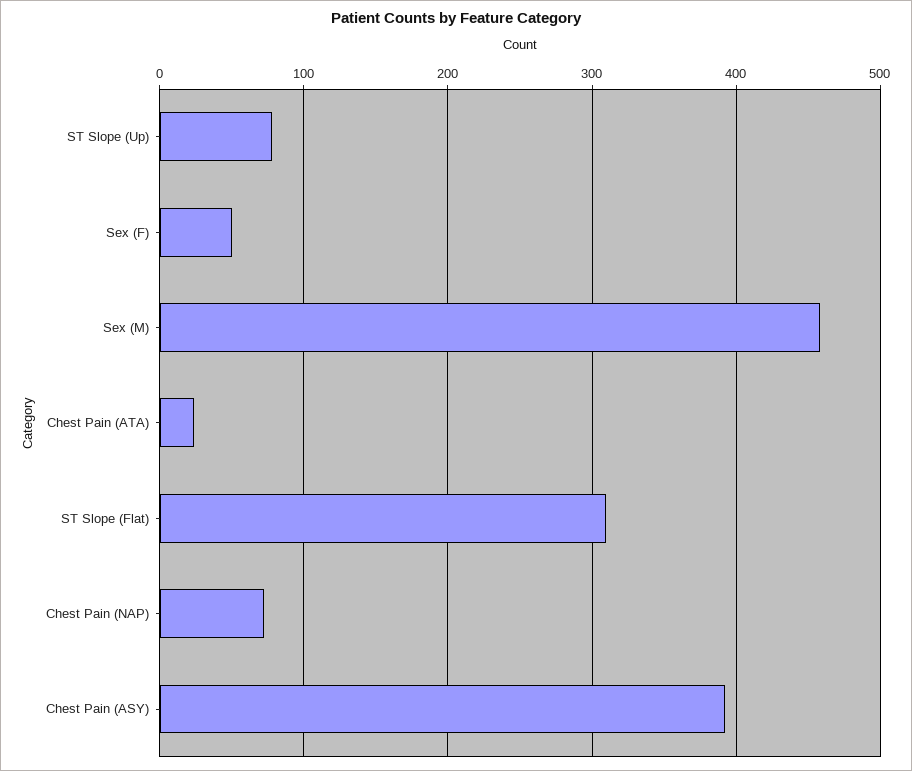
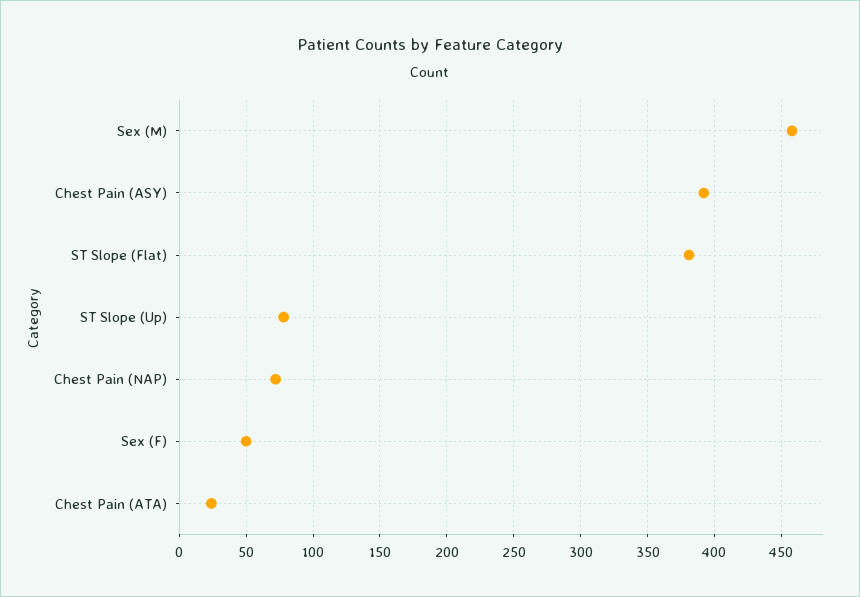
  {
    "ST Slope (Up)": 80,
    "Sex (F)": 50,
    "Sex (M)": 460,
    "Chest Pain (ATA)": 25,
-   "ST Slope (Flat)": 310,
+   "ST Slope (Flat)": 380,
    "Chest Pain (NAP)": 70,
    "Chest Pain (ASY)": 390
  }

